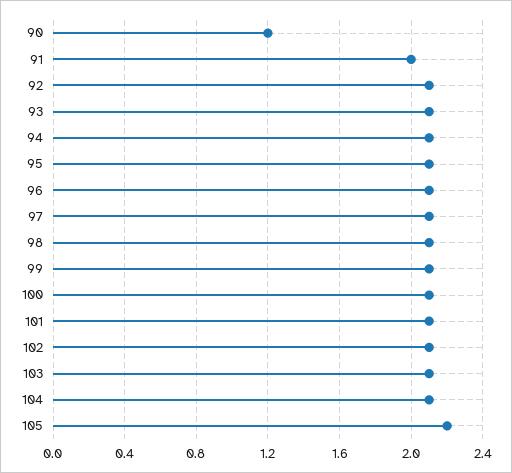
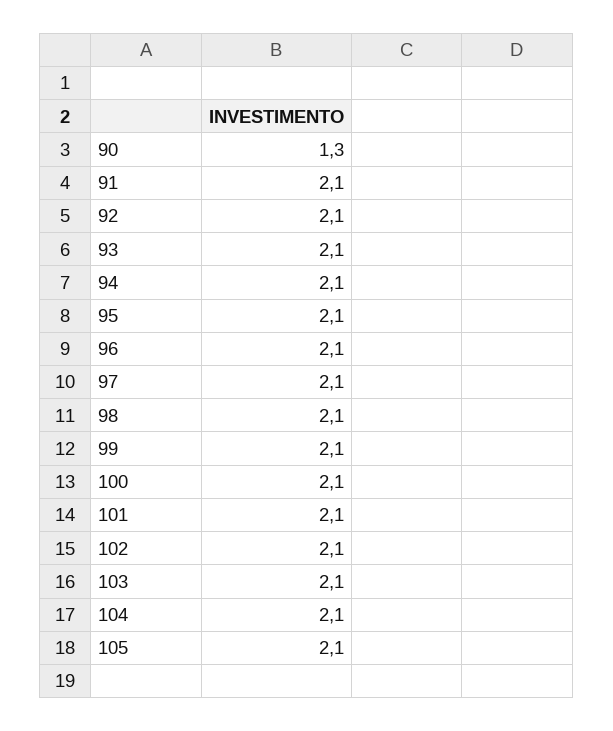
  {
-   "90": 1.2,
+   "90": 1.3,
-   "91": 2,
+   "91": 2.1,
    "92": 2.1,
    "93": 2.1,
    "94": 2.1,
    "95": 2.1,
    "96": 2.1,
    "97": 2.1,
    "98": 2.1,
    "99": 2.1,
    "100": 2.1,
    "101": 2.1,
    "102": 2.1,
    "103": 2.1,
    "104": 2.1,
-   "105": 2.2
+   "105": 2.1
  }

